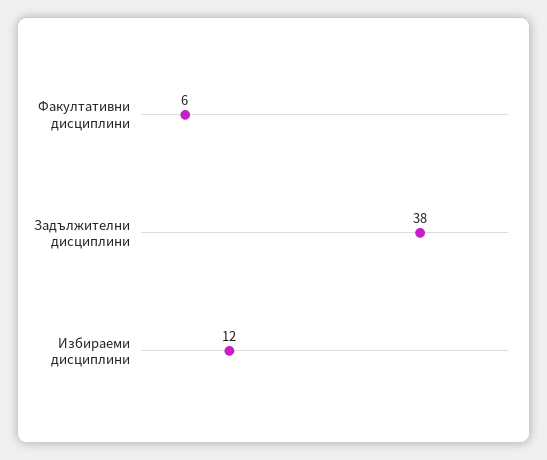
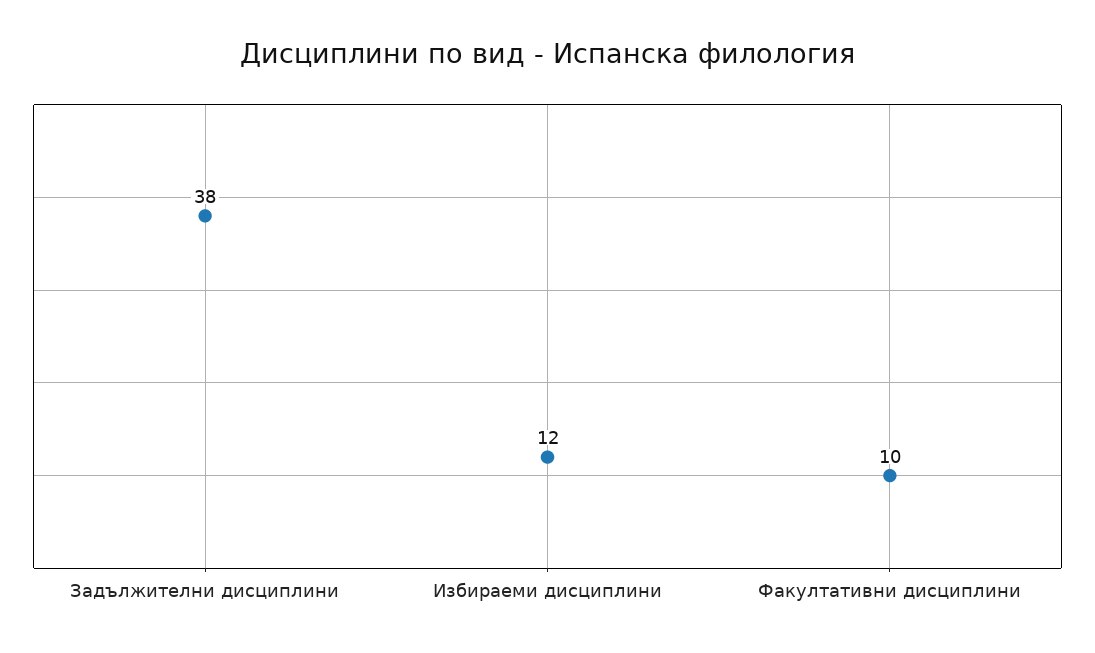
  {
-   "Факултативни дисциплини": 6,
+   "Факултативни дисциплини": 10,
    "Задължителни дисциплини": 38,
    "Избираеми дисциплини": 12
  }

